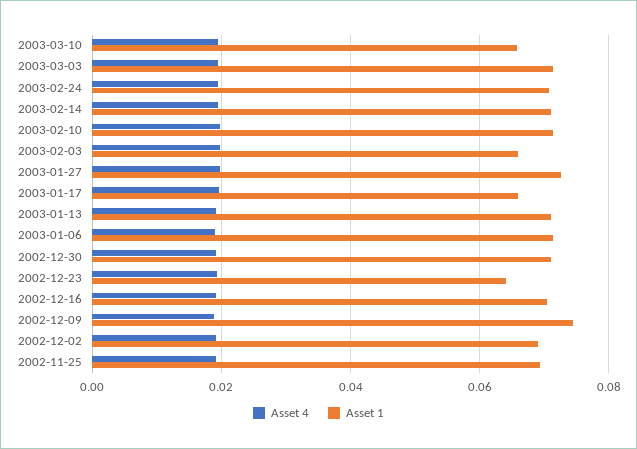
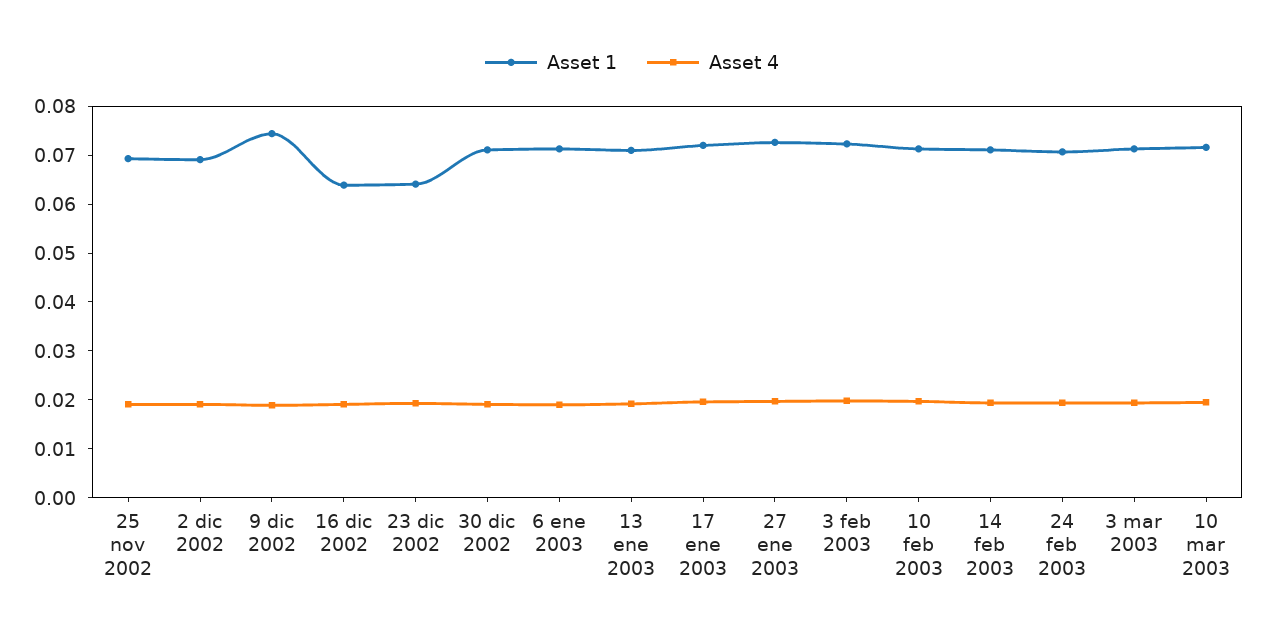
  {
    "Asset 4": {
      "2003-03-10": 0.02,
      "2003-03-03": 0.02,
      "2003-02-24": 0.02,
      "2003-02-14": 0.02,
      "2003-02-10": 0.02,
      "2003-02-03": 0.02,
      "2003-01-27": 0.02,
      "2003-01-17": 0.02,
      "2003-01-13": 0.02,
      "2003-01-06": 0.02,
      "2002-12-30": 0.02,
      "2002-12-23": 0.02,
      "2002-12-16": 0.02,
      "2002-12-09": 0.018,
      "2002-12-02": 0.02,
      "2002-11-25": 0.02
    },
    "Asset 1": {
-     "2003-03-10": 0.066,
+     "2003-03-10": 0.072,
      "2003-03-03": 0.072,
      "2003-02-24": 0.07,
      "2003-02-14": 0.072,
      "2003-02-10": 0.072,
-     "2003-02-03": 0.066,
+     "2003-02-03": 0.072,
      "2003-01-27": 0.072,
-     "2003-01-17": 0.066,
+     "2003-01-17": 0.072,
      "2003-01-13": 0.072,
      "2003-01-06": 0.072,
      "2002-12-30": 0.072,
      "2002-12-23": 0.064,
-     "2002-12-16": 0.07,
+     "2002-12-16": 0.064,
      "2002-12-09": 0.074,
      "2002-12-02": 0.07,
      "2002-11-25": 0.07
    }
  }

